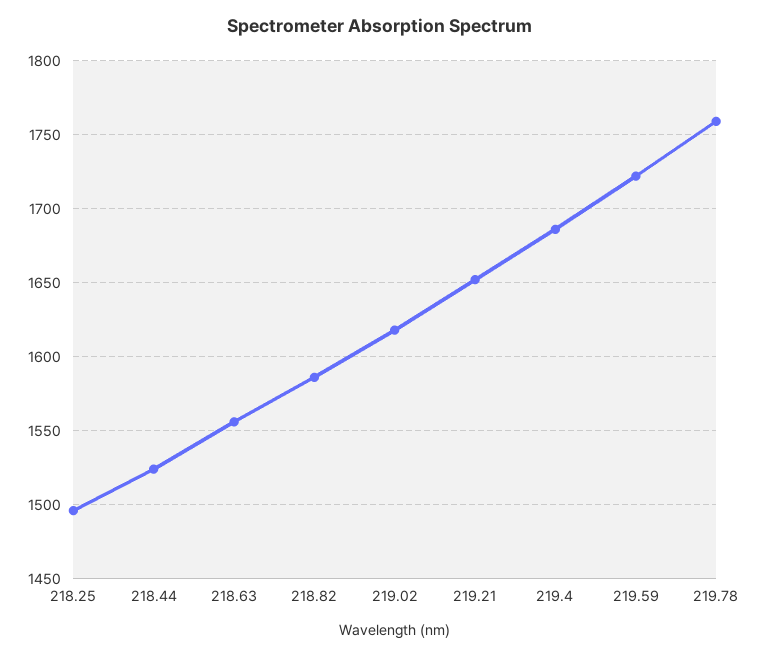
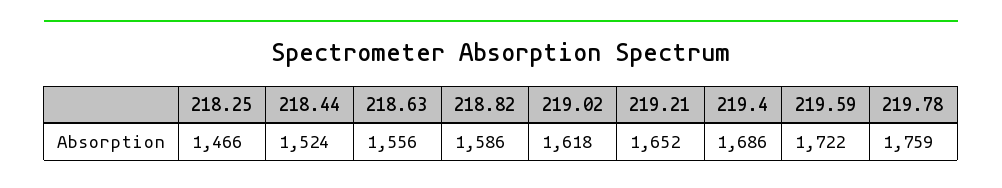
  {
-   "218.25": 1495,
+   "218.25": 1466,
    "218.44": 1524,
    "218.63": 1556,
    "218.82": 1586,
    "219.02": 1618,
    "219.21": 1652,
    "219.4": 1686,
    "219.59": 1722,
    "219.78": 1759
  }

